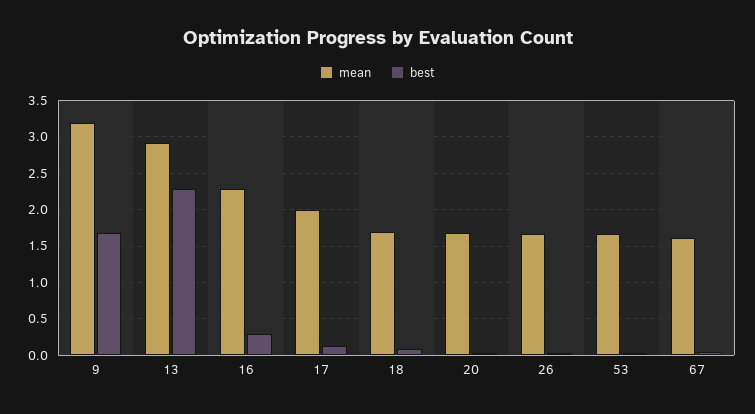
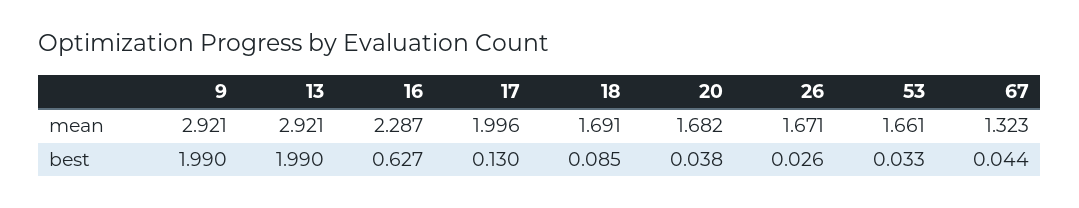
  {
    "mean": {
-     "9": 3.2,
+     "9": 2.921,
      "13": 2.921,
      "16": 2.287,
      "17": 1.996,
      "18": 1.691,
      "20": 1.682,
      "26": 1.671,
      "53": 1.661,
-     "67": 1.6
+     "67": 1.323
    },
    "best": {
-     "9": 1.7,
+     "9": 1.99,
-     "13": 2.3,
+     "13": 1.99,
-     "16": 0.3,
+     "16": 0.627,
      "17": 0.13,
      "18": 0.085,
      "20": 0.038,
      "26": 0.026,
      "53": 0.033,
      "67": 0.044
    }
  }

